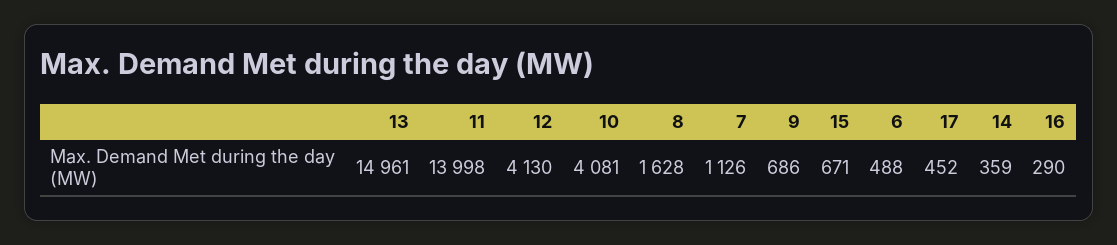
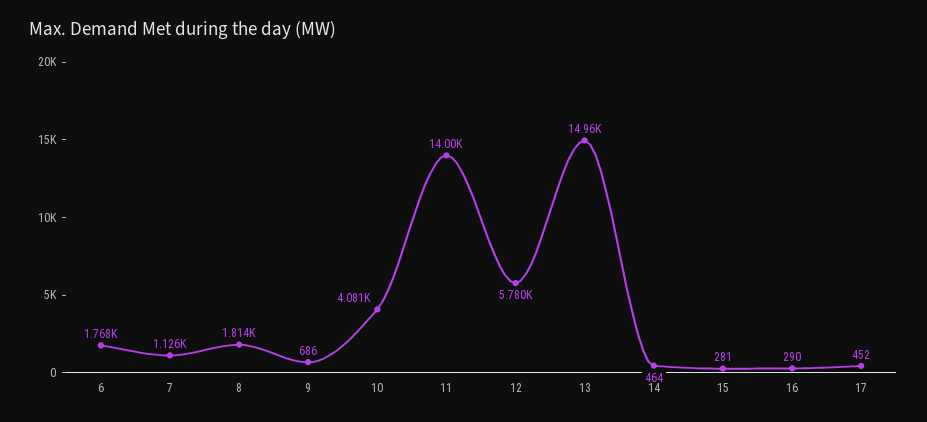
  {
    "13": 14961,
    "11": 13998,
-   "12": 4130,
+   "12": 5780,
    "10": 4081,
-   "8": 1628,
+   "8": 1814,
    "7": 1126,
    "9": 686,
-   "15": 671,
+   "15": 281,
-   "6": 488,
+   "6": 1768,
    "17": 452,
-   "14": 359,
+   "14": 464,
    "16": 290
  }

